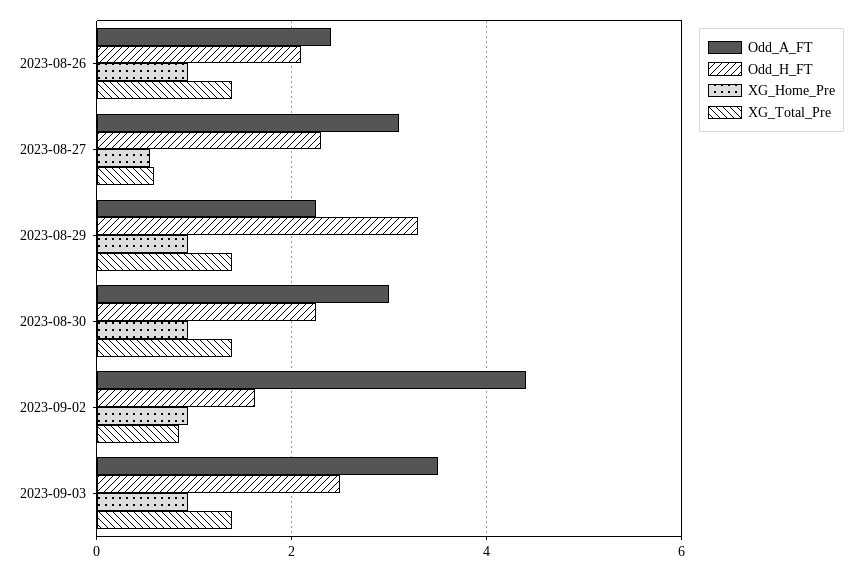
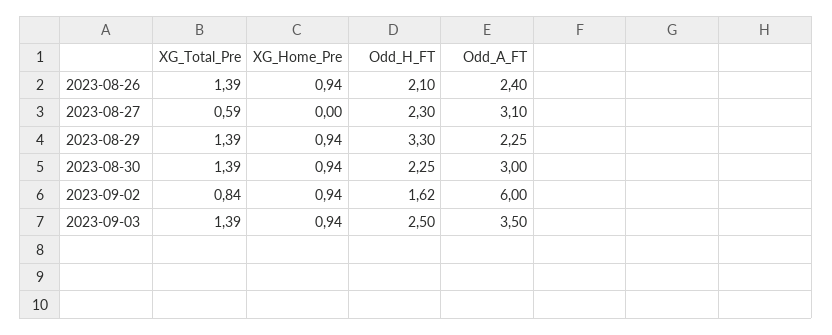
  {
    "Odd_A_FT": {
      "2023-08-26": 2.4,
      "2023-08-27": 3.1,
      "2023-08-29": 2.25,
      "2023-08-30": 3,
-     "2023-09-02": 4.4,
+     "2023-09-02": 6,
      "2023-09-03": 3.5
    },
    "Odd_H_FT": {
      "2023-08-26": 2.1,
      "2023-08-27": 2.3,
      "2023-08-29": 3.3,
      "2023-08-30": 2.25,
      "2023-09-02": 1.62,
      "2023-09-03": 2.5
    },
    "XG_Home_Pre": {
      "2023-08-26": 0.94,
-     "2023-08-27": 0.6,
+     "2023-08-27": 0,
      "2023-08-29": 0.94,
      "2023-08-30": 0.94,
      "2023-09-02": 0.94,
      "2023-09-03": 0.94
    },
    "XG_Total_Pre": {
      "2023-08-26": 1.39,
      "2023-08-27": 0.59,
      "2023-08-29": 1.39,
      "2023-08-30": 1.39,
      "2023-09-02": 0.84,
      "2023-09-03": 1.39
    }
  }

